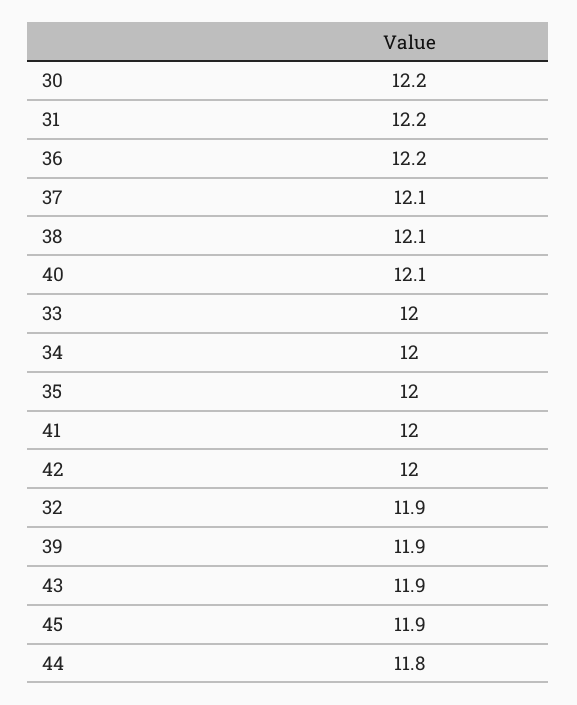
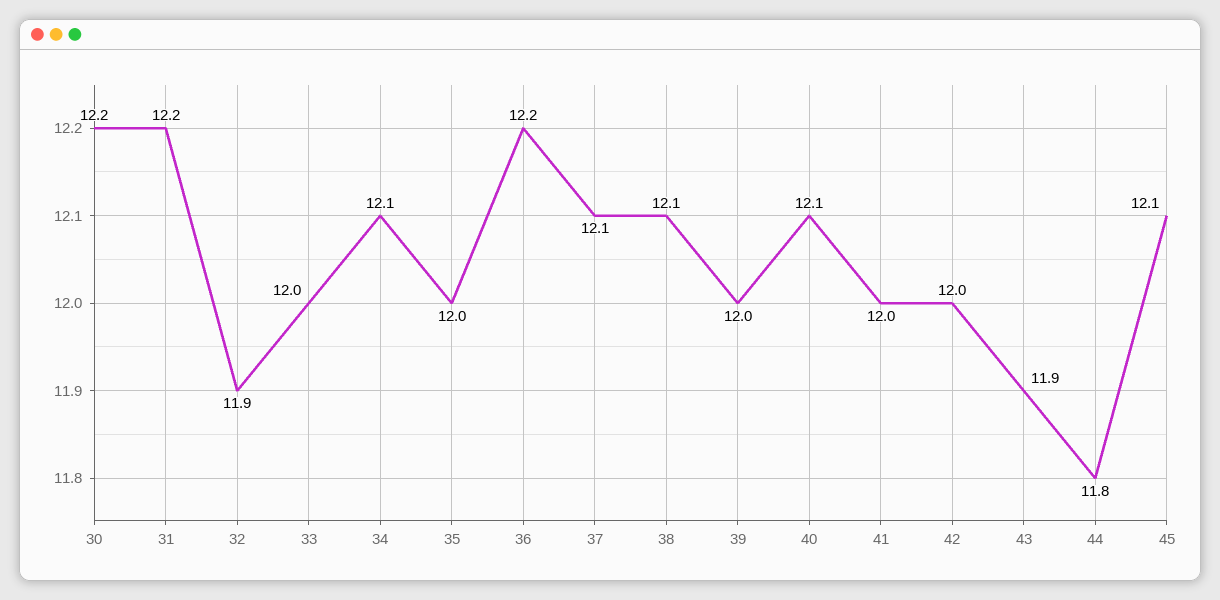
  {
    "30": 12.2,
    "31": 12.2,
    "36": 12.2,
    "37": 12.1,
    "38": 12.1,
    "40": 12.1,
    "33": 12,
-   "34": 12,
+   "34": 12.1,
    "35": 12,
    "41": 12,
    "42": 12,
    "32": 11.9,
-   "39": 11.9,
+   "39": 12,
    "43": 11.9,
-   "45": 11.9,
+   "45": 12.1,
    "44": 11.8
  }

